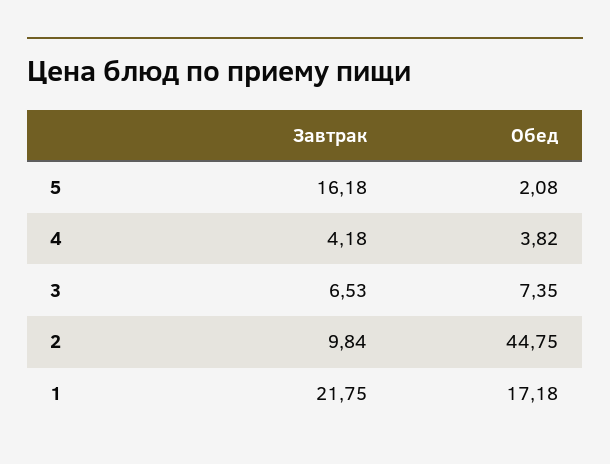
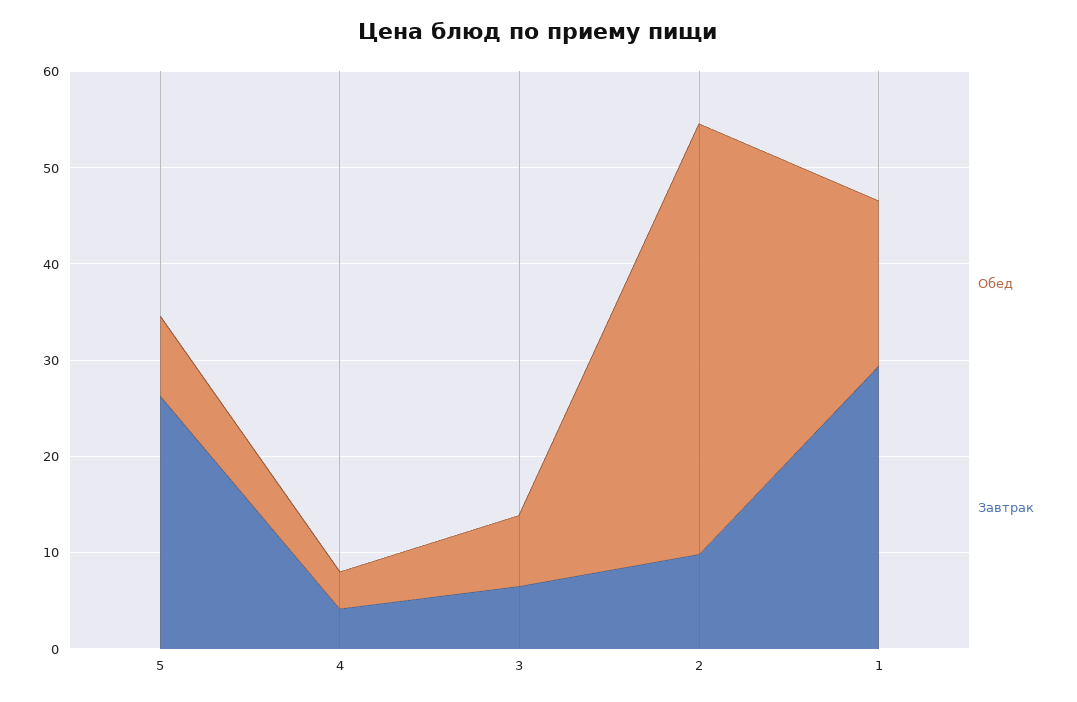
  {
    "Завтрак": {
-     "5": 16.18,
+     "5": 26,
      "4": 4.18,
      "3": 6.53,
      "2": 9.84,
-     "1": 21.75
+     "1": 30
    },
    "Обед": {
-     "5": 2.08,
+     "5": 8,
      "4": 3.82,
      "3": 7.35,
      "2": 44.75,
      "1": 17.18
    }
  }

